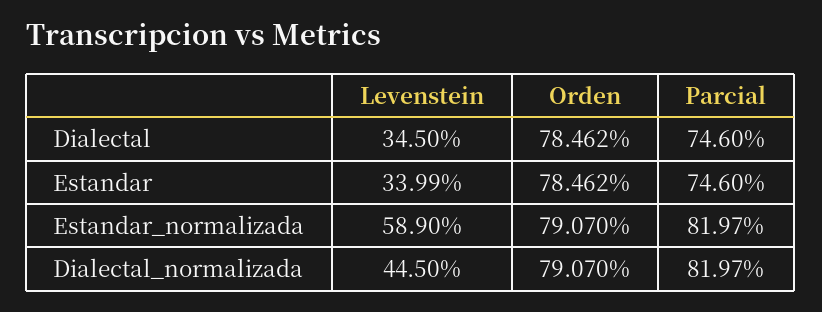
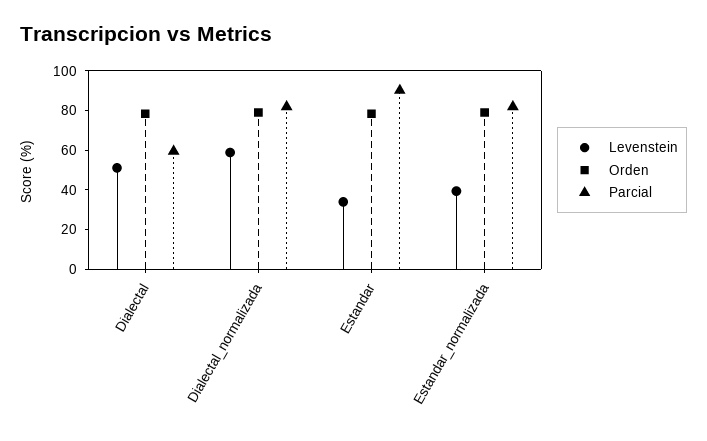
  {
    "Levenstein": {
-     "Dialectal": 34.5,
+     "Dialectal": 50,
      "Estandar": 33.99,
-     "Estandar_normalizada": 58.9,
+     "Estandar_normalizada": 40,
-     "Dialectal_normalizada": 44.5
+     "Dialectal_normalizada": 60
    },
    "Orden": {
      "Dialectal": 78.462,
      "Estandar": 78.462,
      "Estandar_normalizada": 79.07,
      "Dialectal_normalizada": 79.07
    },
    "Parcial": {
-     "Dialectal": 74.6,
+     "Dialectal": 60,
-     "Estandar": 74.6,
+     "Estandar": 90,
      "Estandar_normalizada": 81.97,
      "Dialectal_normalizada": 81.97
    }
  }

